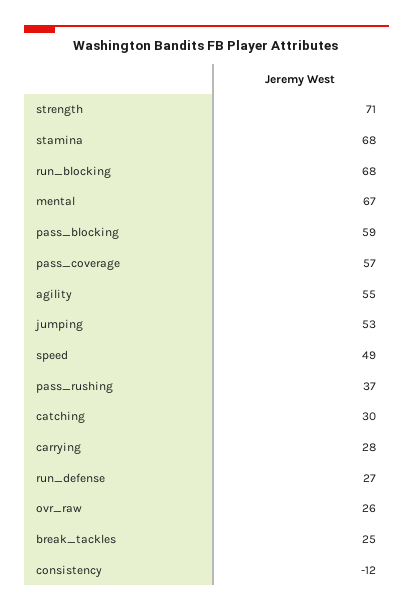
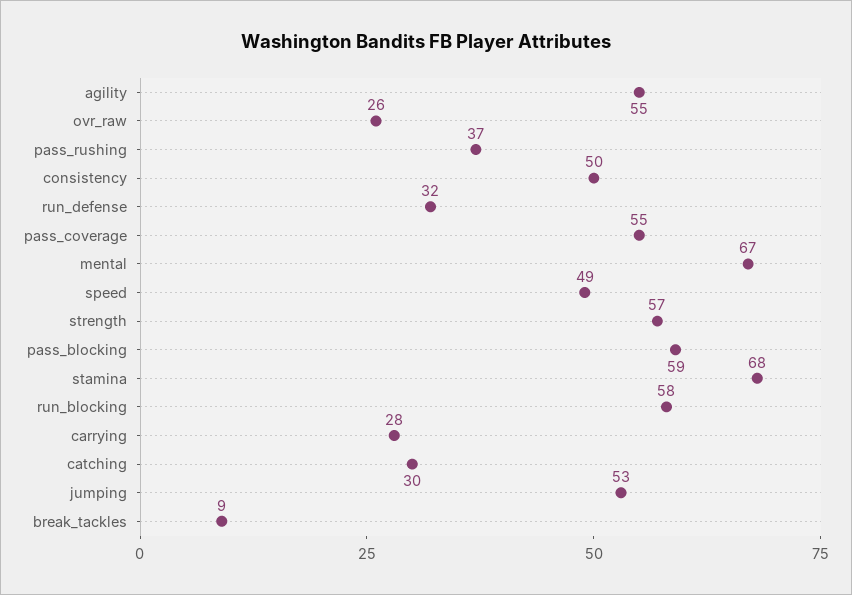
  {
-   "strength": 71,
+   "strength": 57,
    "stamina": 68,
-   "run_blocking": 68,
+   "run_blocking": 58,
    "mental": 67,
    "pass_blocking": 59,
-   "pass_coverage": 57,
+   "pass_coverage": 55,
    "agility": 55,
    "jumping": 53,
    "speed": 49,
    "pass_rushing": 37,
    "catching": 30,
    "carrying": 28,
-   "run_defense": 27,
+   "run_defense": 32,
    "ovr_raw": 26,
-   "break_tackles": 25,
+   "break_tackles": 9,
-   "consistency": -12
+   "consistency": 50
  }

